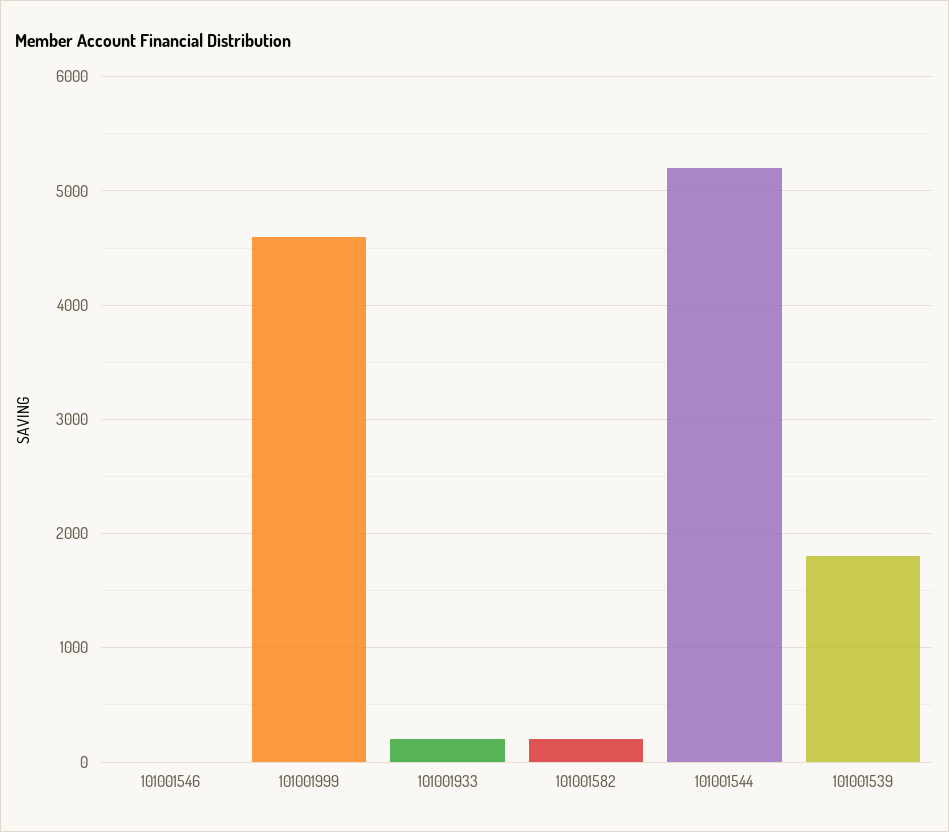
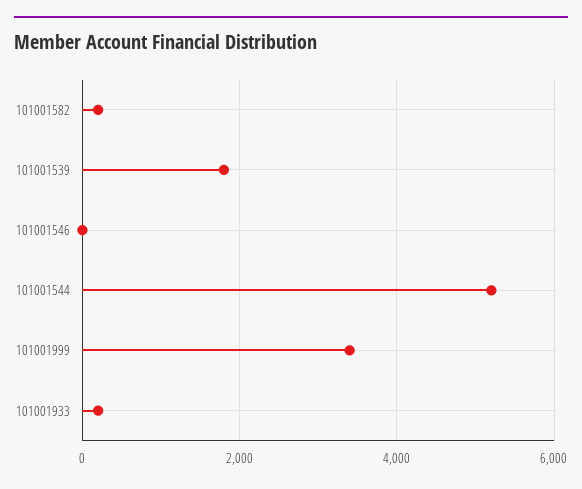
  {
    "101001546": 0,
-   "101001999": 4600,
+   "101001999": 3400,
    "101001933": 200,
    "101001582": 200,
    "101001544": 5200,
    "101001539": 1800
  }

